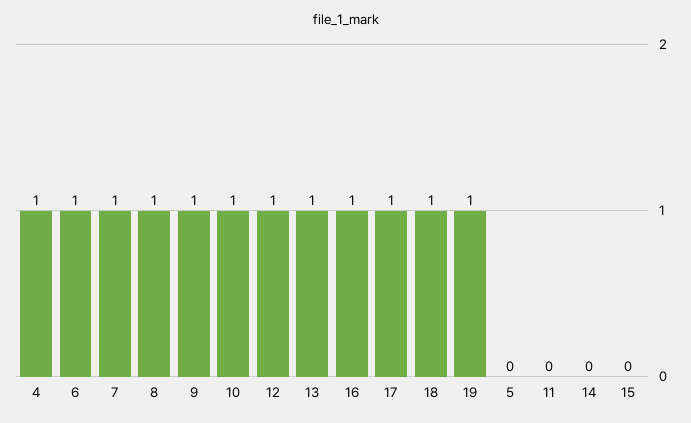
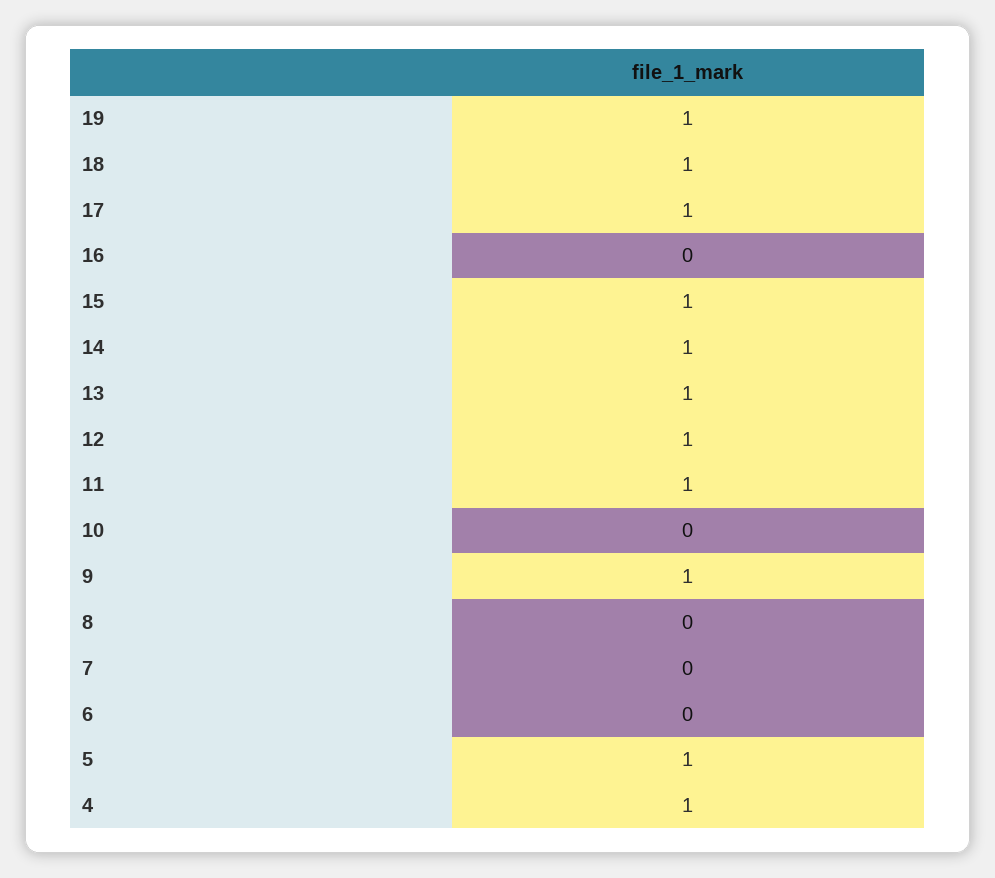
  {
    "4": 1,
-   "6": 1,
+   "6": 0,
-   "7": 1,
+   "7": 0,
-   "8": 1,
+   "8": 0,
    "9": 1,
-   "10": 1,
+   "10": 0,
    "12": 1,
    "13": 1,
-   "16": 1,
+   "16": 0,
    "17": 1,
    "18": 1,
    "19": 1,
-   "5": 0,
+   "5": 1,
-   "11": 0,
+   "11": 1,
-   "14": 0,
+   "14": 1,
-   "15": 0
+   "15": 1
  }

